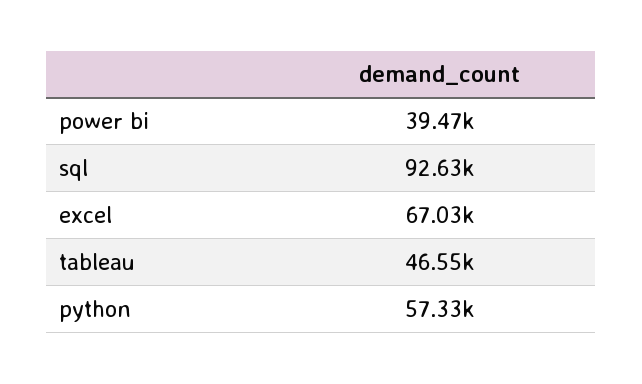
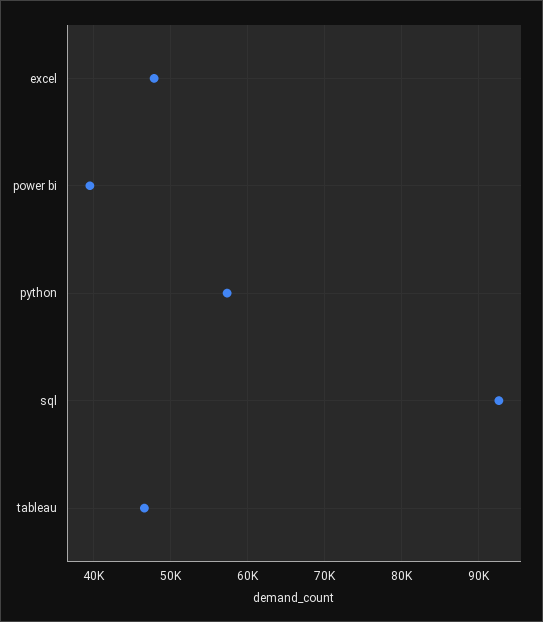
  {
    "power bi": 39470,
    "sql": 92630,
-   "excel": 67030,
+   "excel": 48000,
    "tableau": 46550,
    "python": 57330
  }

